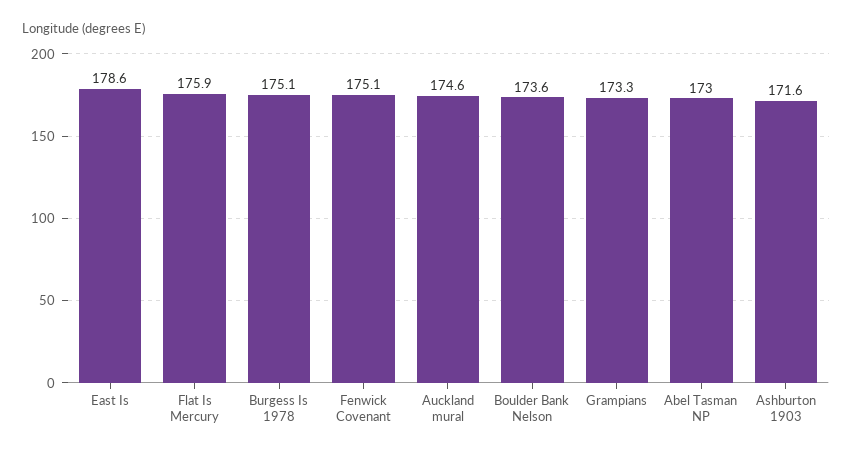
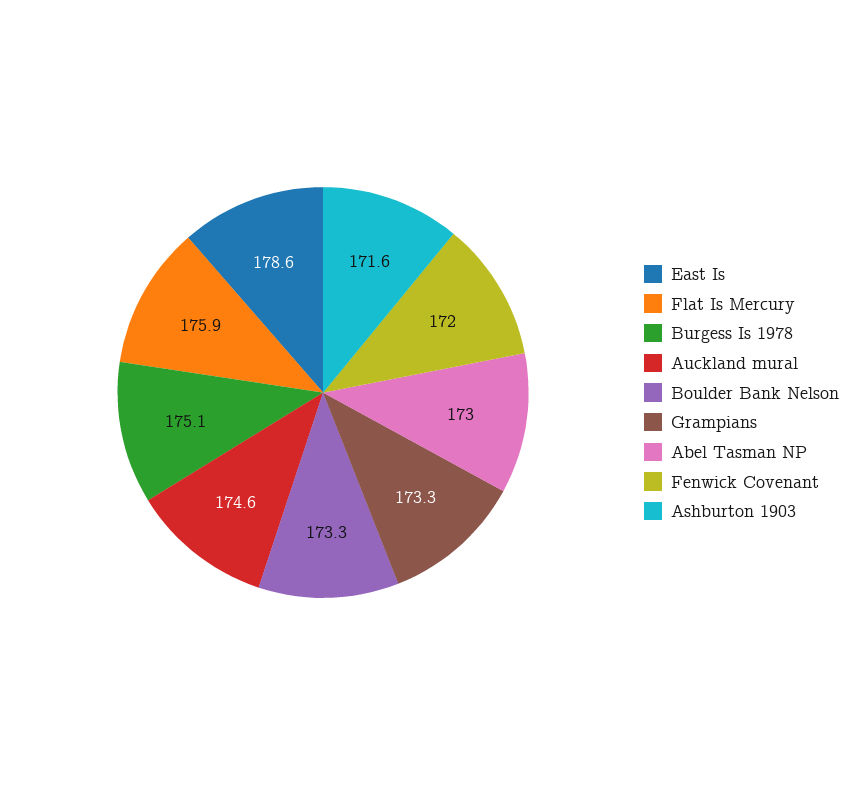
  {
    "East Is": 178.6,
    "Flat Is Mercury": 175.9,
    "Burgess Is 1978": 175.1,
-   "Fenwick Covenant": 175.1,
+   "Fenwick Covenant": 172,
    "Auckland mural": 174.6,
-   "Boulder Bank Nelson": 173.6,
+   "Boulder Bank Nelson": 173.3,
    "Grampians": 173.3,
    "Abel Tasman NP": 173,
    "Ashburton 1903": 171.6
  }

